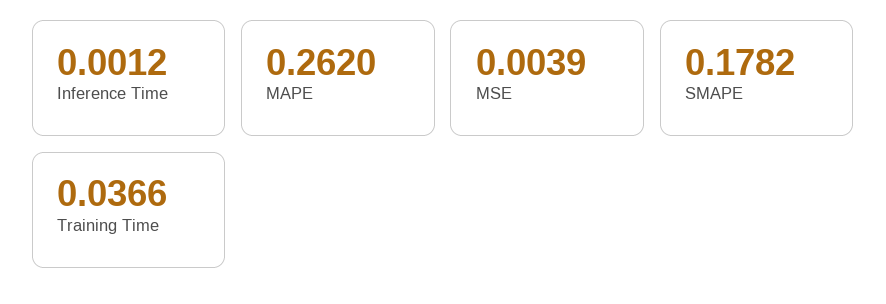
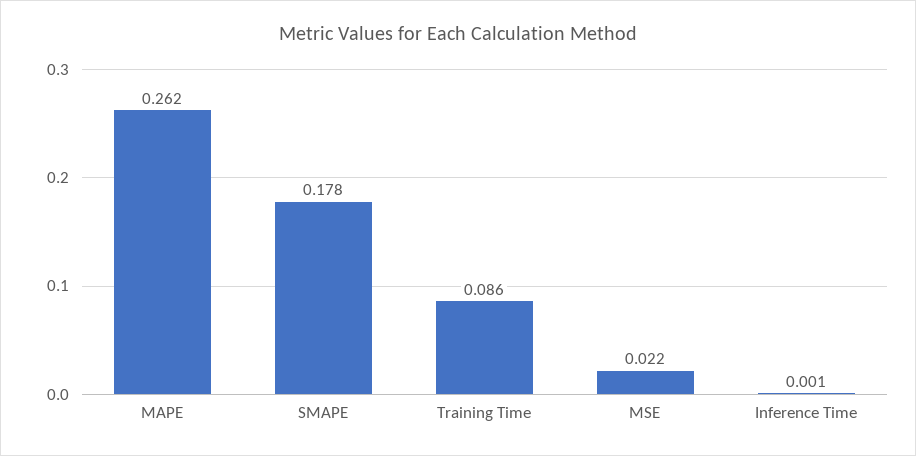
  {
    "Inference Time": 0.0012,
    "MAPE": 0.262,
-   "MSE": 0.0039,
+   "MSE": 0.022,
    "SMAPE": 0.1782,
-   "Training Time": 0.0366
+   "Training Time": 0.086
  }

